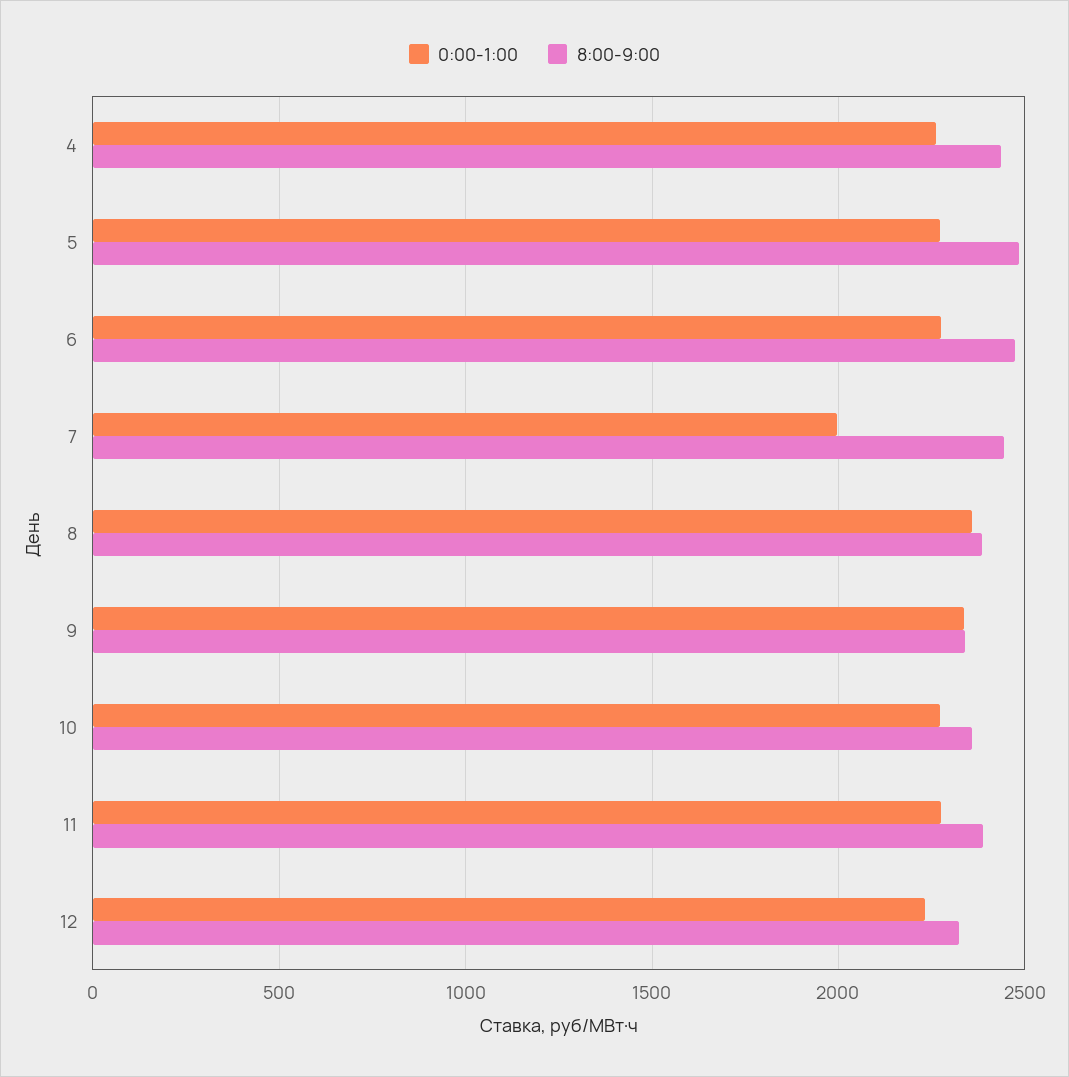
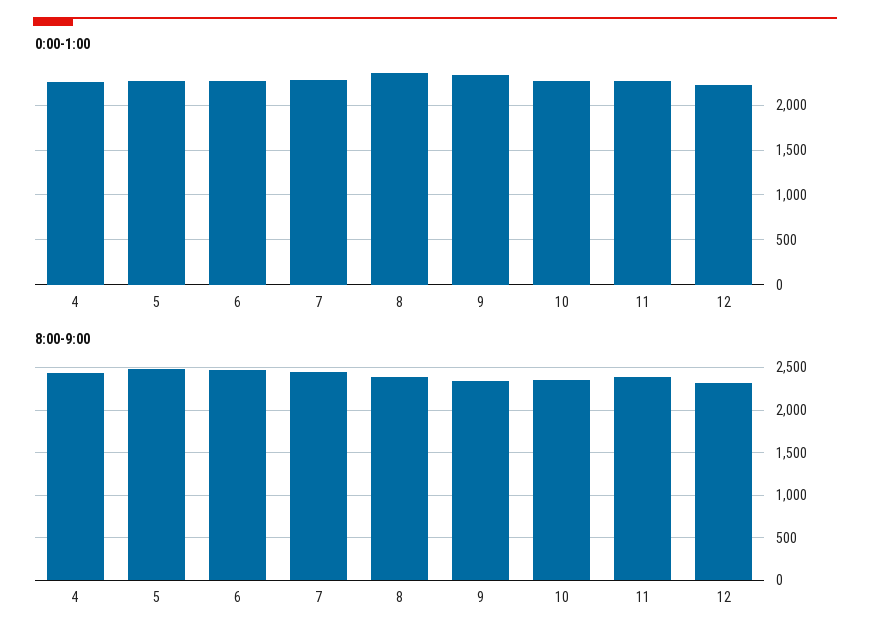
  {
    "0:00-1:00": {
      "4": 2250,
      "5": 2250,
      "6": 2300,
-     "7": 2000,
+     "7": 2300,
      "8": 2350,
      "9": 2350,
      "10": 2250,
      "11": 2250,
      "12": 2250
    },
    "8:00-9:00": {
      "4": 2450,
      "5": 2500,
      "6": 2450,
      "7": 2450,
      "8": 2400,
      "9": 2350,
      "10": 2350,
      "11": 2400,
      "12": 2300
    }
  }

